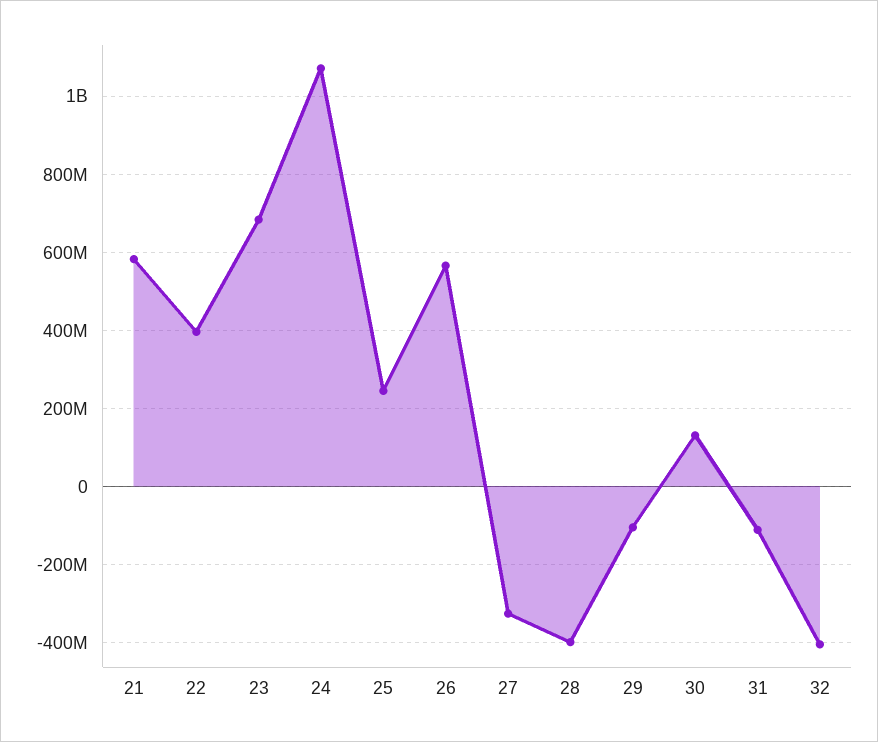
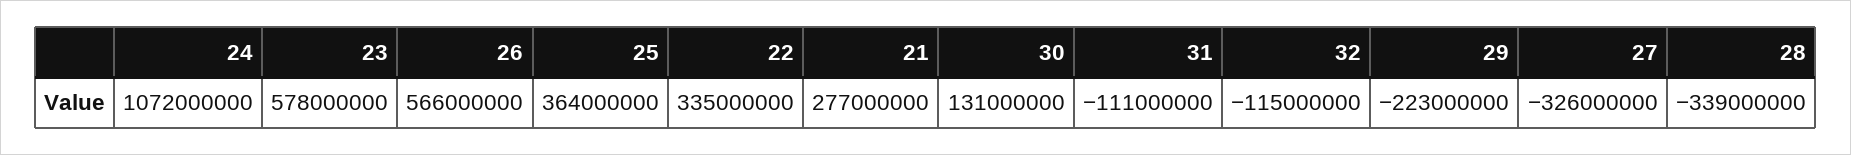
  {
-   "21": 580000000,
+   "21": 277000000,
-   "22": 400000000,
+   "22": 335000000,
-   "23": 680000000,
+   "23": 578000000,
    "24": 1072000000,
-   "25": 240000000,
+   "25": 364000000,
    "26": 566000000,
    "27": -326000000,
-   "28": -400000000,
+   "28": -339000000,
-   "29": -100000000,
+   "29": -223000000,
    "30": 131000000,
    "31": -111000000,
-   "32": -400000000
+   "32": -115000000
  }

